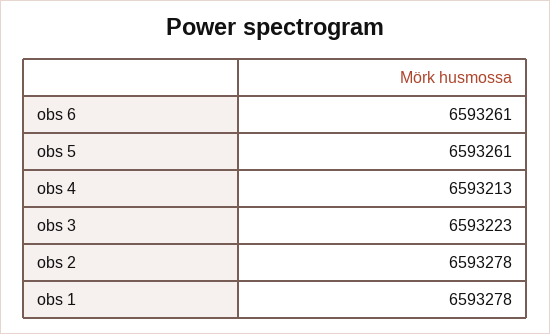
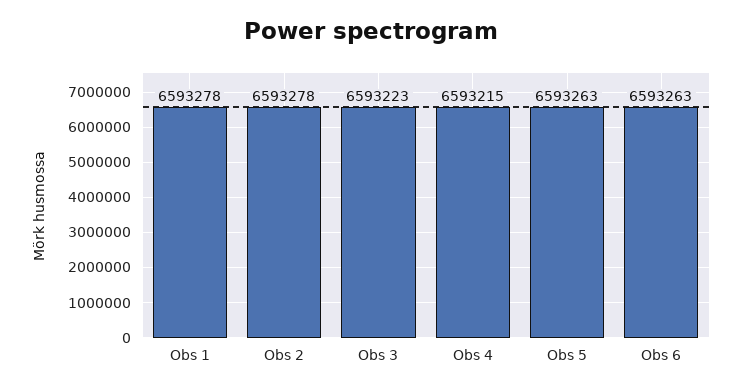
  {
-   "obs 6": 6593261,
+   "obs 6": 6593263,
-   "obs 5": 6593261,
+   "obs 5": 6593263,
-   "obs 4": 6593213,
+   "obs 4": 6593215,
    "obs 3": 6593223,
    "obs 2": 6593278,
    "obs 1": 6593278
  }

